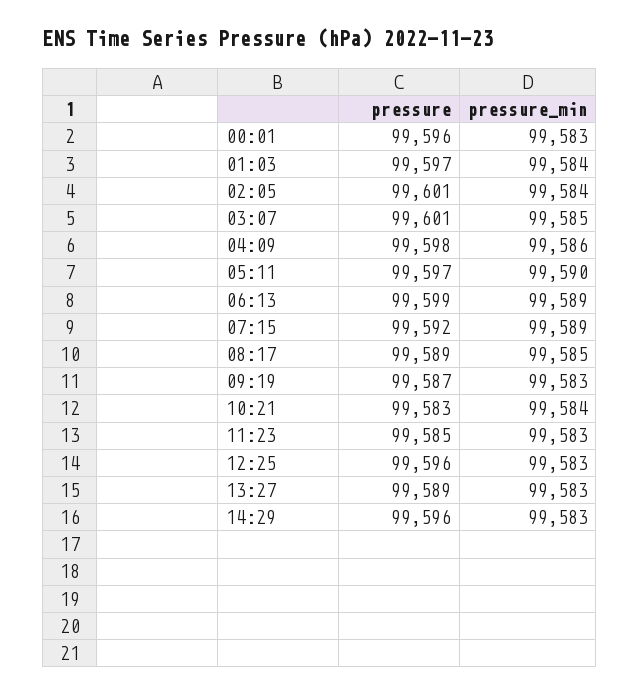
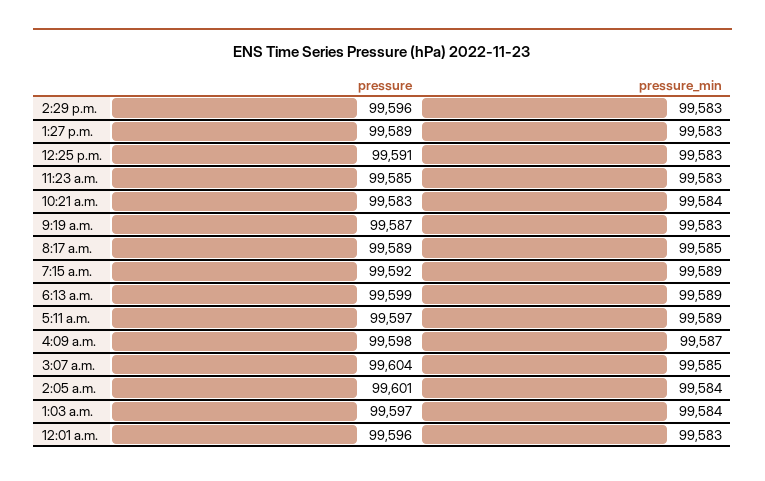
  {
    "pressure": {
      "00:01": 99596,
      "01:03": 99597,
      "02:05": 99601,
-     "03:07": 99601,
+     "03:07": 99604,
      "04:09": 99598,
      "05:11": 99597,
      "06:13": 99599,
      "07:15": 99592,
      "08:17": 99589,
      "09:19": 99587,
      "10:21": 99583,
      "11:23": 99585,
-     "12:25": 99596,
+     "12:25": 99591,
      "13:27": 99589,
      "14:29": 99596
    },
    "pressure_min": {
      "00:01": 99583,
      "01:03": 99584,
      "02:05": 99584,
      "03:07": 99585,
-     "04:09": 99586,
+     "04:09": 99587,
-     "05:11": 99590,
+     "05:11": 99589,
      "06:13": 99589,
      "07:15": 99589,
      "08:17": 99585,
      "09:19": 99583,
      "10:21": 99584,
      "11:23": 99583,
      "12:25": 99583,
      "13:27": 99583,
      "14:29": 99583
    }
  }

